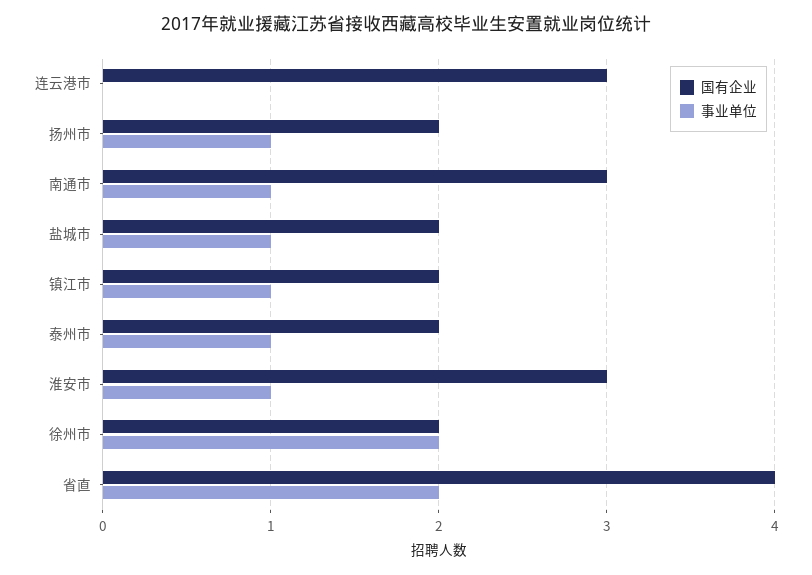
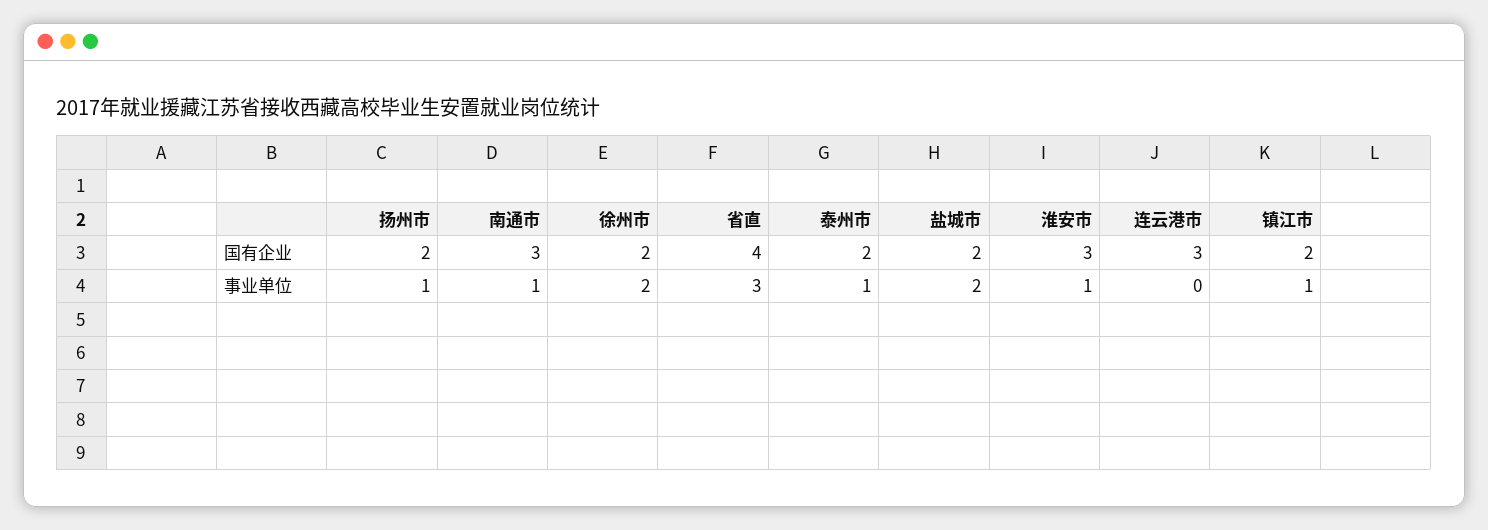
  {
    "国有企业": {
      "连云港市": 3,
      "扬州市": 2,
      "南通市": 3,
      "盐城市": 2,
      "镇江市": 2,
      "泰州市": 2,
      "淮安市": 3,
      "徐州市": 2,
      "省直": 4
    },
    "事业单位": {
      "连云港市": 0,
      "扬州市": 1,
      "南通市": 1,
-     "盐城市": 1,
+     "盐城市": 2,
      "镇江市": 1,
      "泰州市": 1,
      "淮安市": 1,
      "徐州市": 2,
-     "省直": 2
+     "省直": 3
    }
  }

